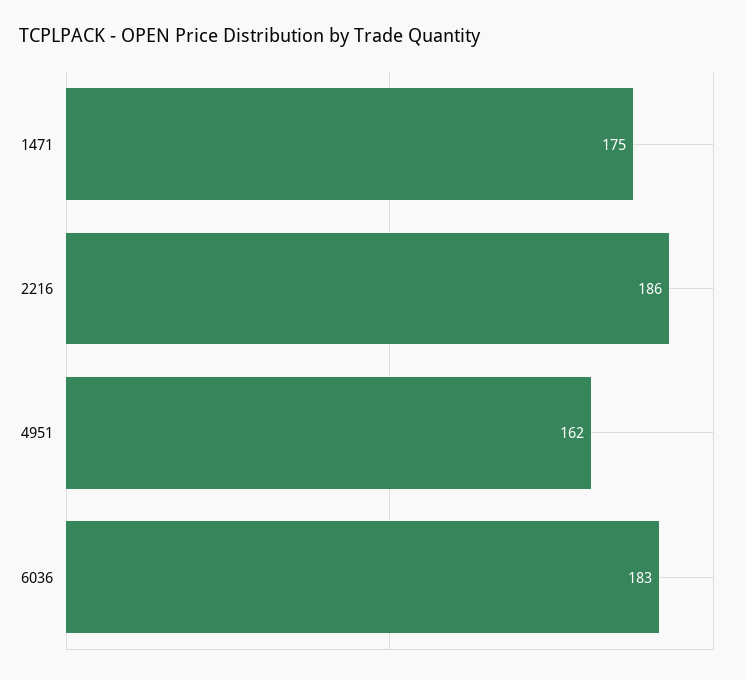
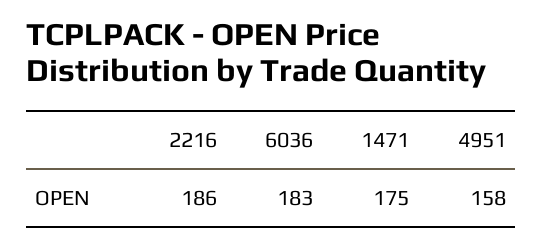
  {
    "1471": 175,
    "2216": 186,
-   "4951": 162,
+   "4951": 158,
    "6036": 183
  }

